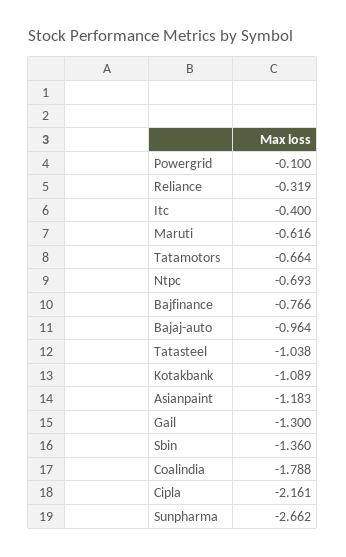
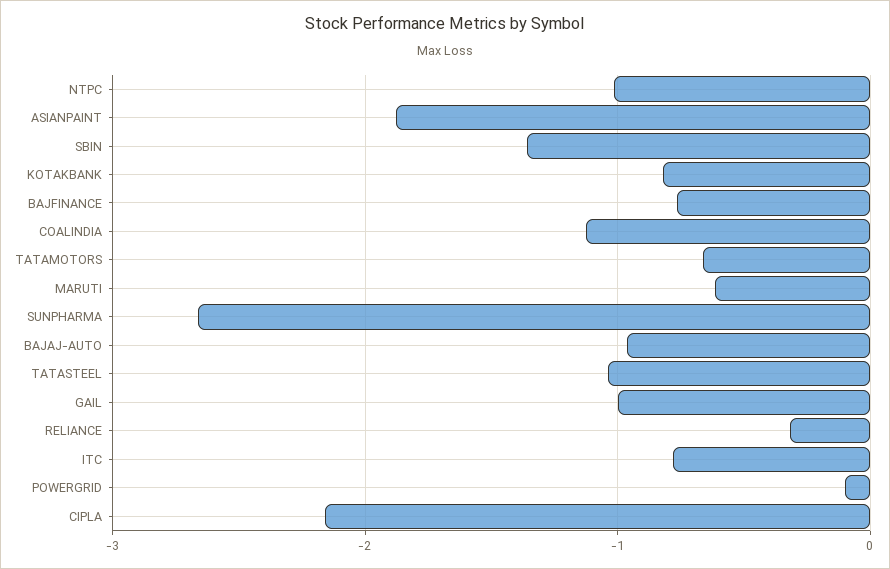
  {
    "Powergrid": -0.1,
    "Reliance": -0.319,
-   "Itc": -0.4,
+   "Itc": -0.8,
    "Maruti": -0.616,
    "Tatamotors": -0.664,
-   "Ntpc": -0.693,
+   "Ntpc": -1,
    "Bajfinance": -0.766,
    "Bajaj-auto": -0.964,
    "Tatasteel": -1.038,
-   "Kotakbank": -1.089,
+   "Kotakbank": -0.8,
-   "Asianpaint": -1.183,
+   "Asianpaint": -1.9,
-   "Gail": -1.3,
+   "Gail": -1,
    "Sbin": -1.36,
-   "Coalindia": -1.788,
+   "Coalindia": -1.1,
    "Cipla": -2.161,
    "Sunpharma": -2.662
  }

